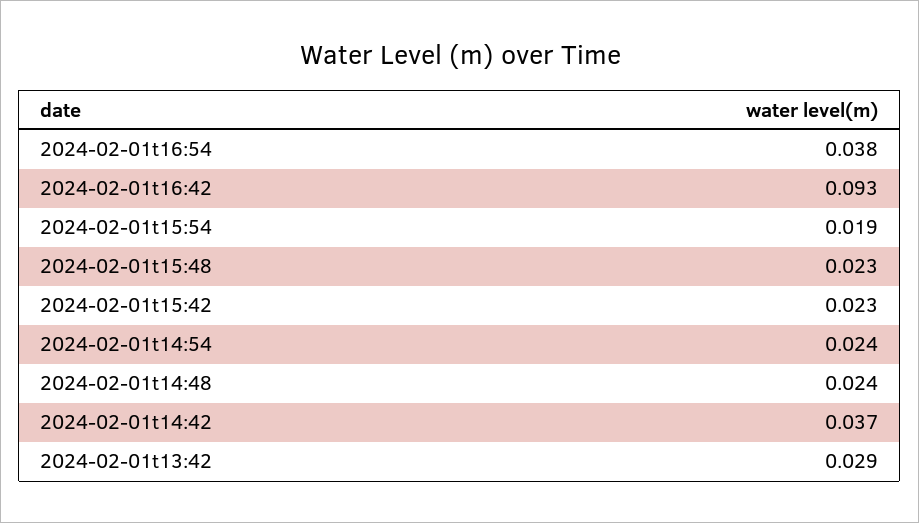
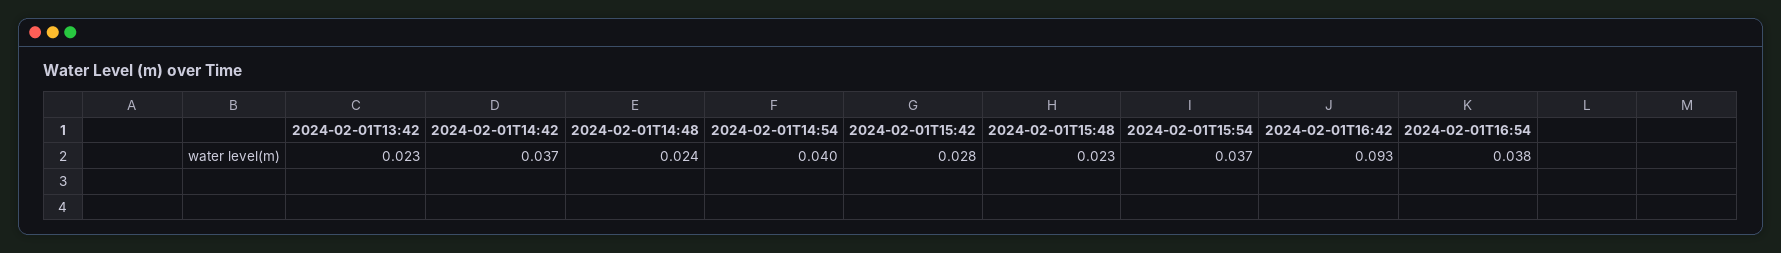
  {
    "2024-02-01t16:54": 0.038,
    "2024-02-01t16:42": 0.093,
-   "2024-02-01t15:54": 0.019,
+   "2024-02-01t15:54": 0.037,
    "2024-02-01t15:48": 0.023,
-   "2024-02-01t15:42": 0.023,
+   "2024-02-01t15:42": 0.028,
-   "2024-02-01t14:54": 0.024,
+   "2024-02-01t14:54": 0.04,
    "2024-02-01t14:48": 0.024,
    "2024-02-01t14:42": 0.037,
-   "2024-02-01t13:42": 0.029
+   "2024-02-01t13:42": 0.023
  }

